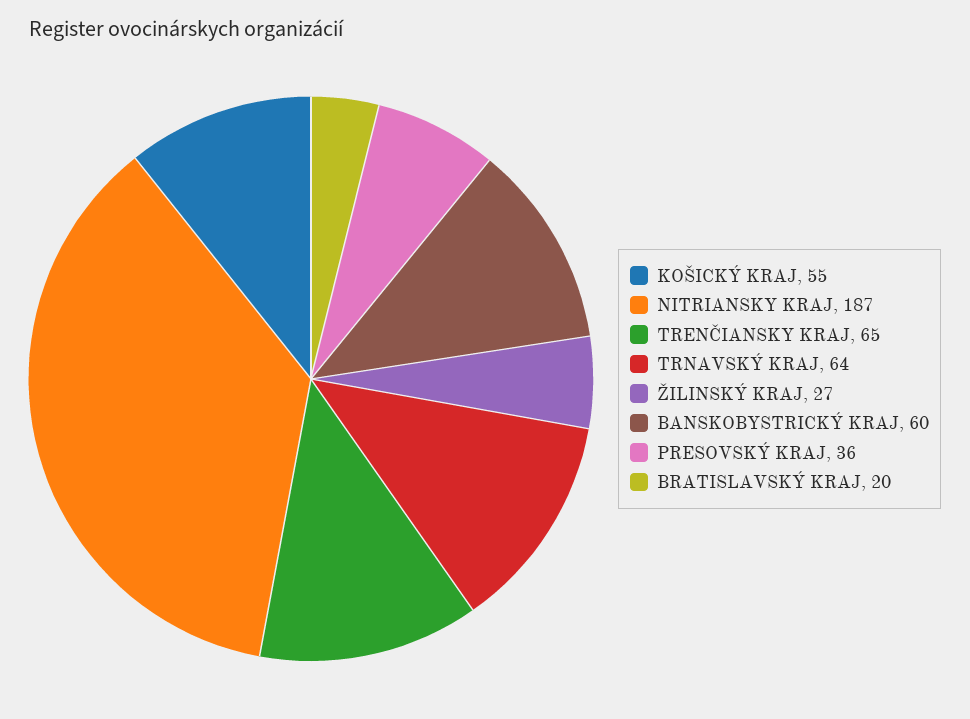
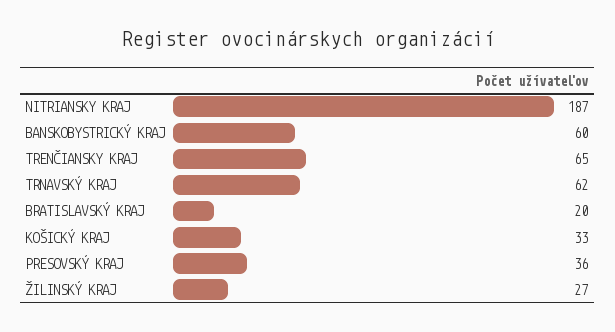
  {
-   "KOŠICKÝ KRAJ": 55,
+   "KOŠICKÝ KRAJ": 33,
    "NITRIANSKY KRAJ": 187,
    "TRENČIANSKY KRAJ": 65,
-   "TRNAVSKÝ KRAJ": 64,
+   "TRNAVSKÝ KRAJ": 62,
    "ŽILINSKÝ KRAJ": 27,
    "BANSKOBYSTRICKÝ KRAJ": 60,
    "PRESOVSKÝ KRAJ": 36,
    "BRATISLAVSKÝ KRAJ": 20
  }

